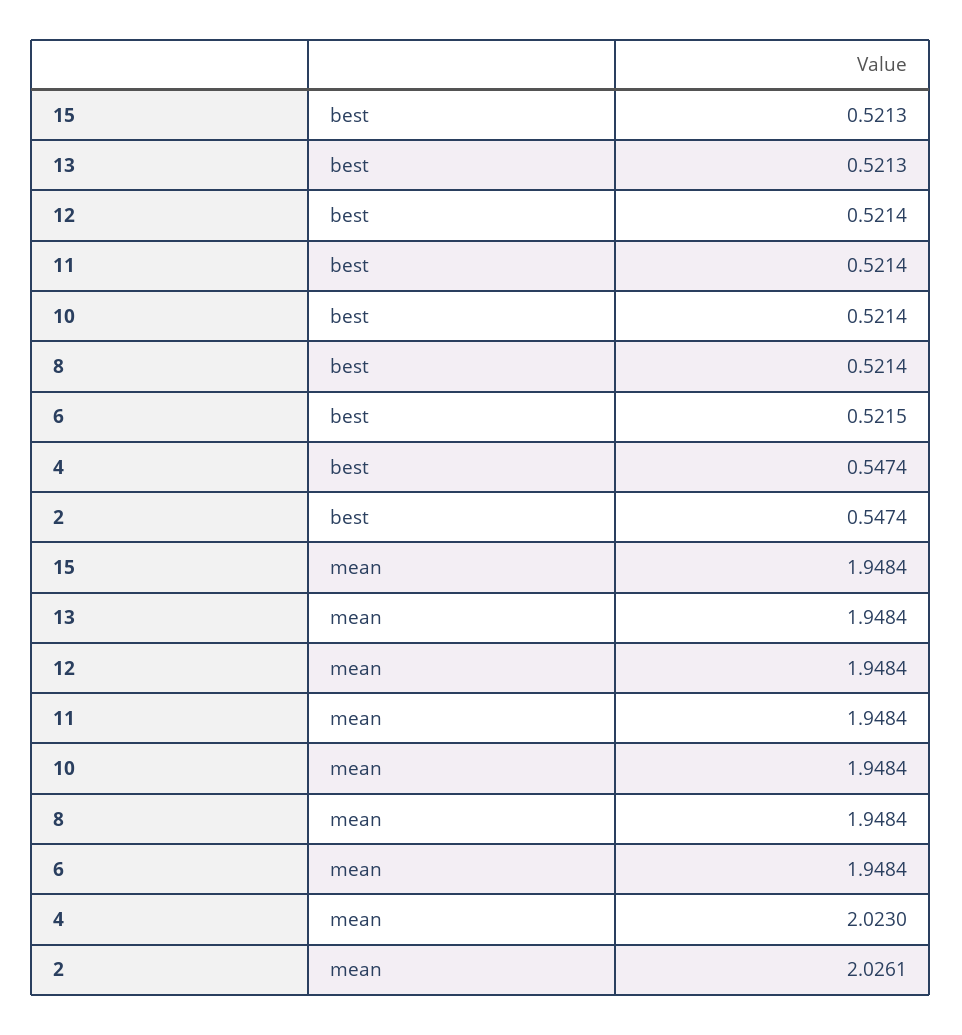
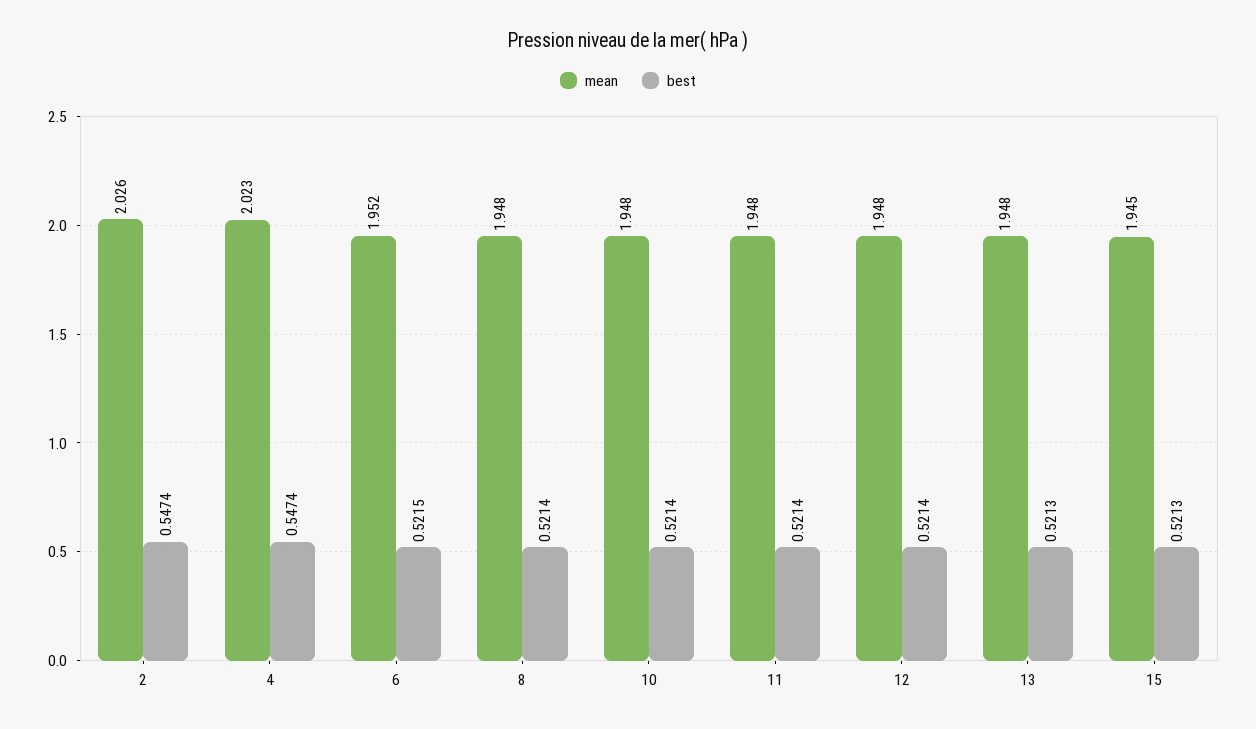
  {
    "best": {
      "15": 0.5213,
      "13": 0.5213,
      "12": 0.5214,
      "11": 0.5214,
      "10": 0.5214,
      "8": 0.5214,
      "6": 0.5215,
      "4": 0.5474,
      "2": 0.5474
    },
    "mean": {
-     "15": 1.9484,
+     "15": 1.945,
      "13": 1.9484,
      "12": 1.9484,
      "11": 1.9484,
      "10": 1.9484,
      "8": 1.9484,
-     "6": 1.9484,
+     "6": 1.952,
      "4": 2.023,
      "2": 2.0261
    }
  }

